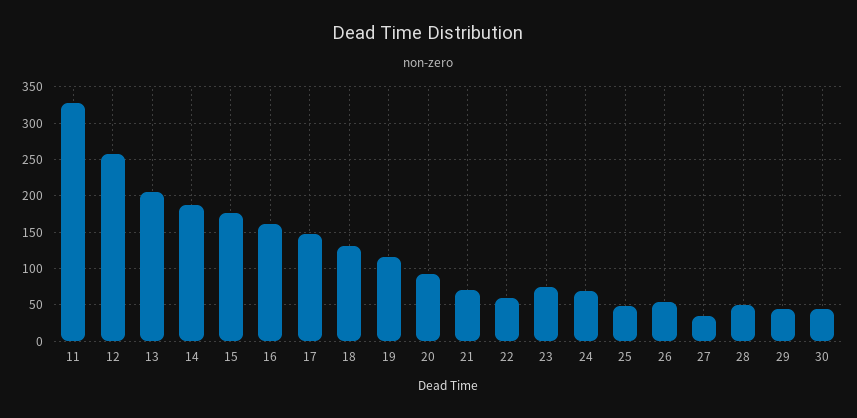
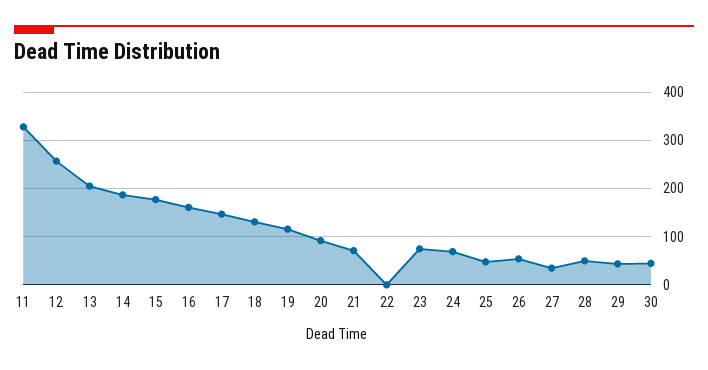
  {
    "11": 330,
    "12": 260,
    "13": 210,
    "14": 190,
    "15": 180,
    "16": 160,
    "17": 150,
    "18": 130,
    "19": 120,
    "20": 90,
    "21": 70,
-   "22": 60,
+   "22": 0,
    "23": 80,
    "24": 70,
    "25": 50,
    "26": 50,
    "27": 40,
    "28": 50,
    "29": 40,
    "30": 50
  }

